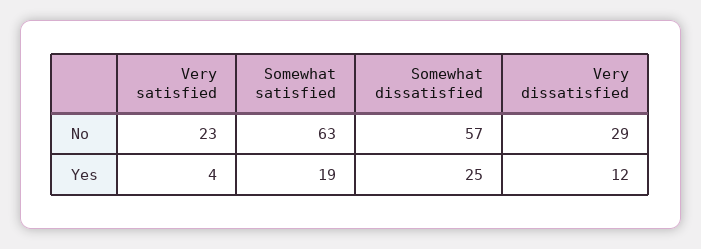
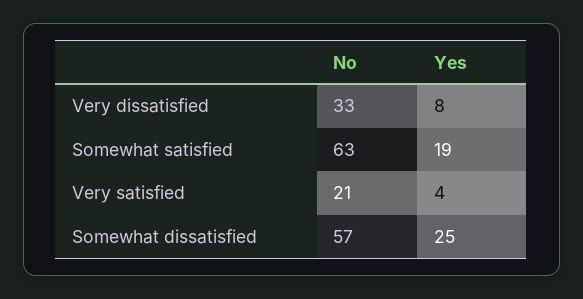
  {
    "Very satisfied": {
-     "No": 23,
+     "No": 21,
      "Yes": 4
    },
    "Somewhat satisfied": {
      "No": 63,
      "Yes": 19
    },
    "Somewhat dissatisfied": {
      "No": 57,
      "Yes": 25
    },
    "Very dissatisfied": {
-     "No": 29,
+     "No": 33,
-     "Yes": 12
+     "Yes": 8
    }
  }

